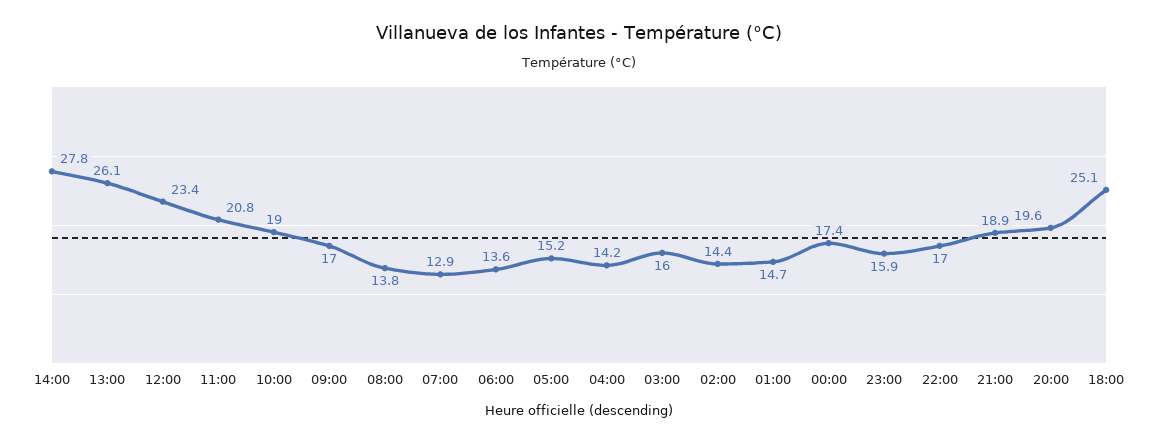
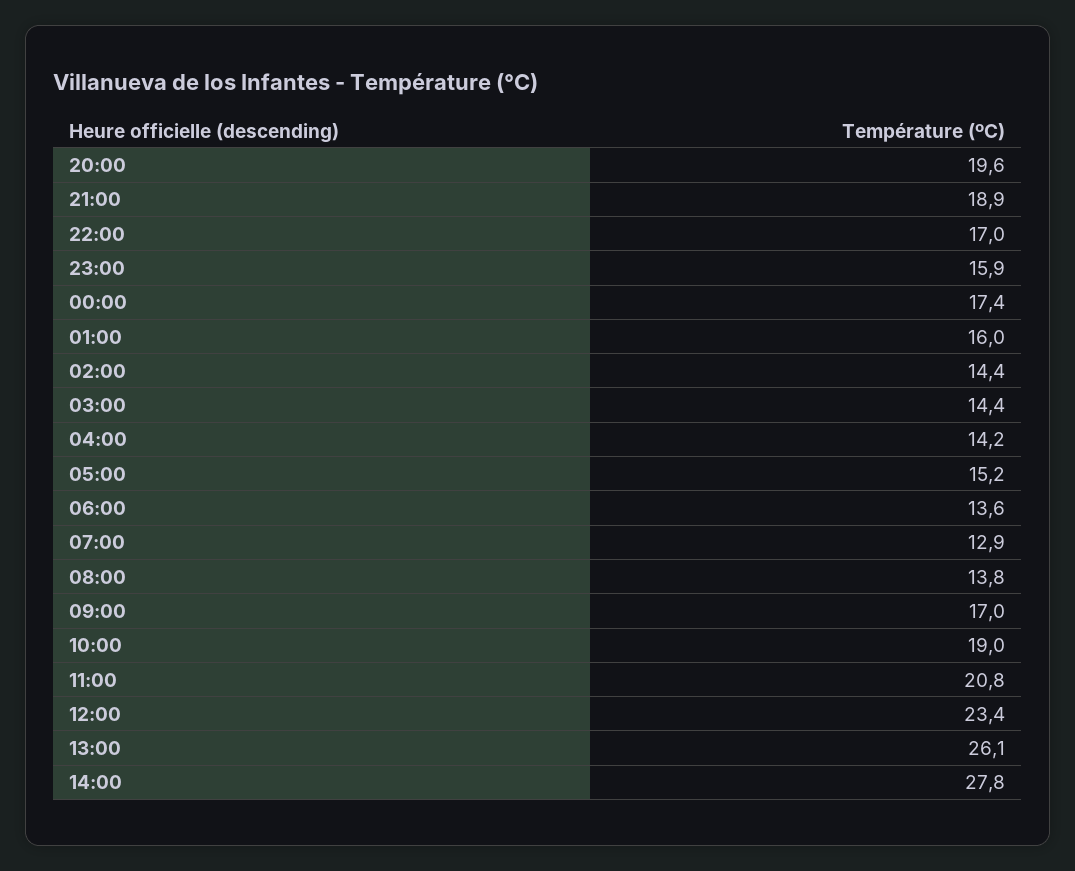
  {
    "14:00": 27.8,
    "13:00": 26.1,
    "12:00": 23.4,
    "11:00": 20.8,
    "10:00": 19,
    "09:00": 17,
    "08:00": 13.8,
    "07:00": 12.9,
    "06:00": 13.6,
    "05:00": 15.2,
    "04:00": 14.2,
-   "03:00": 16,
+   "03:00": 14.4,
    "02:00": 14.4,
-   "01:00": 14.7,
+   "01:00": 16,
    "00:00": 17.4,
    "23:00": 15.9,
    "22:00": 17,
    "21:00": 18.9,
-   "20:00": 19.6,
+   "20:00": 19.6
-   "18:00": 25.1
  }

